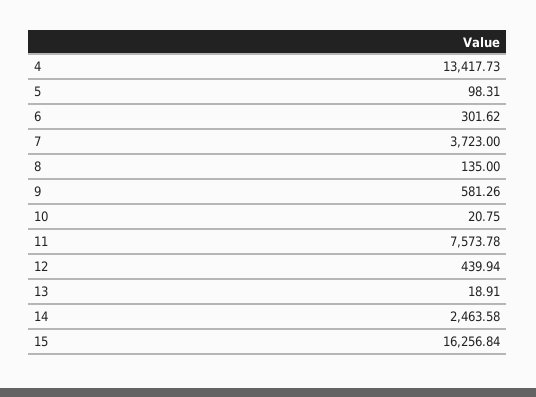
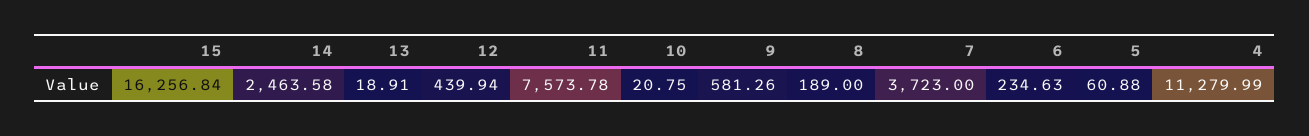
  {
-   "4": 13417.73,
+   "4": 11279.99,
-   "5": 98.31,
+   "5": 60.88,
-   "6": 301.62,
+   "6": 234.63,
    "7": 3723,
-   "8": 135,
+   "8": 189,
    "9": 581.26,
    "10": 20.75,
    "11": 7573.78,
    "12": 439.94,
    "13": 18.91,
    "14": 2463.58,
    "15": 16256.84
  }

